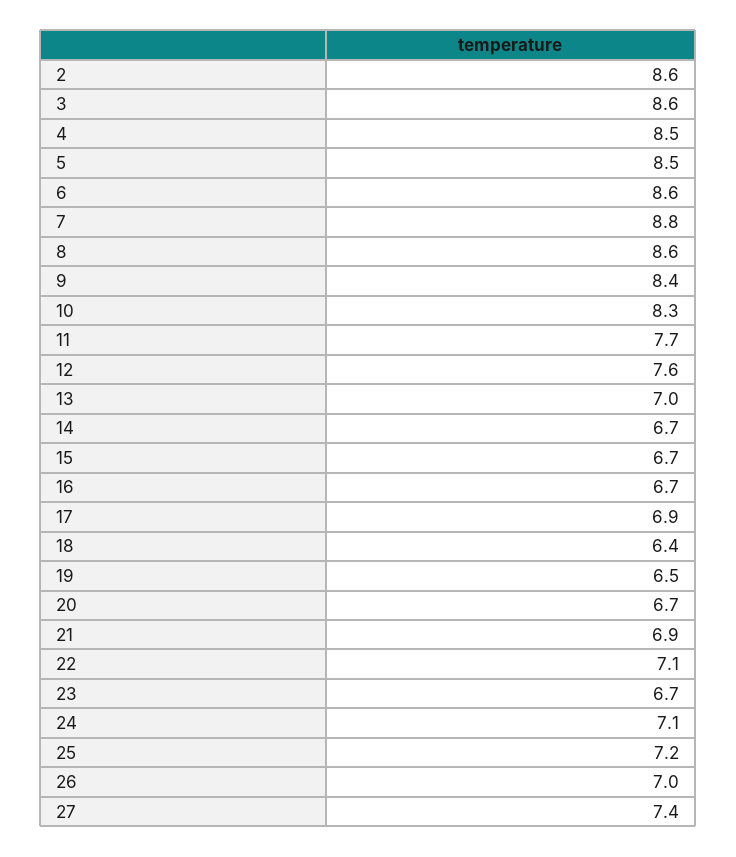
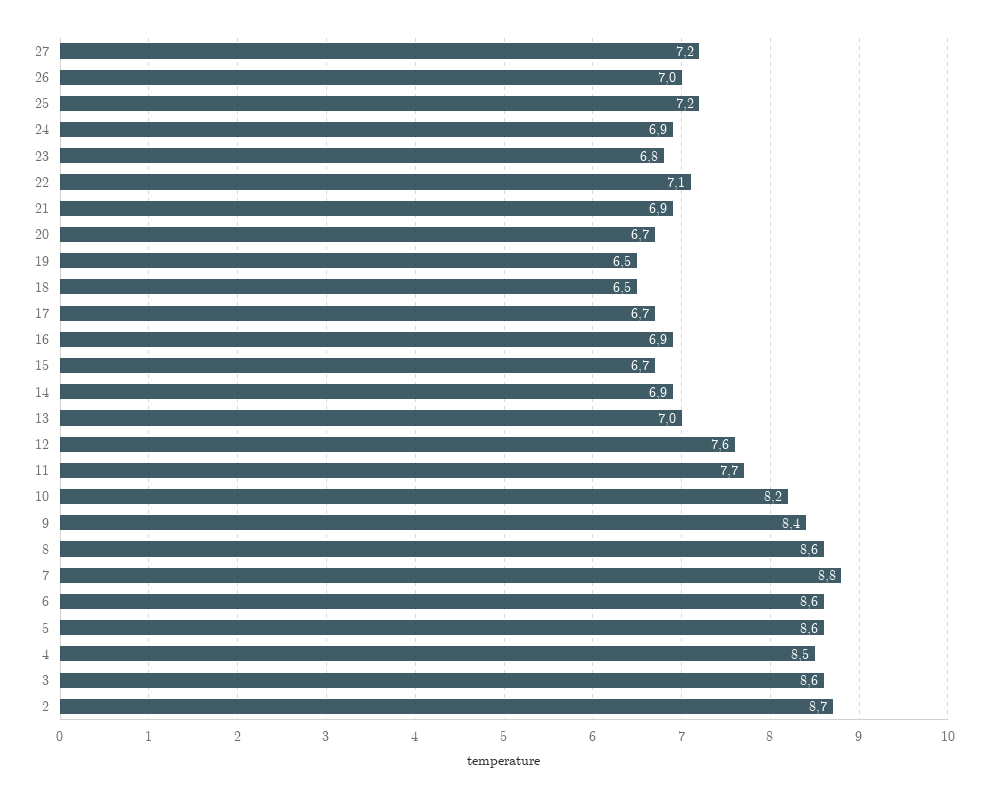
  {
-   "2": 8.6,
+   "2": 8.7,
    "3": 8.6,
    "4": 8.5,
-   "5": 8.5,
+   "5": 8.6,
    "6": 8.6,
    "7": 8.8,
    "8": 8.6,
    "9": 8.4,
-   "10": 8.3,
+   "10": 8.2,
    "11": 7.7,
    "12": 7.6,
    "13": 7,
-   "14": 6.7,
+   "14": 6.9,
    "15": 6.7,
-   "16": 6.7,
+   "16": 6.9,
-   "17": 6.9,
+   "17": 6.7,
-   "18": 6.4,
+   "18": 6.5,
    "19": 6.5,
    "20": 6.7,
    "21": 6.9,
    "22": 7.1,
-   "23": 6.7,
+   "23": 6.8,
-   "24": 7.1,
+   "24": 6.9,
    "25": 7.2,
    "26": 7,
-   "27": 7.4
+   "27": 7.2
  }

